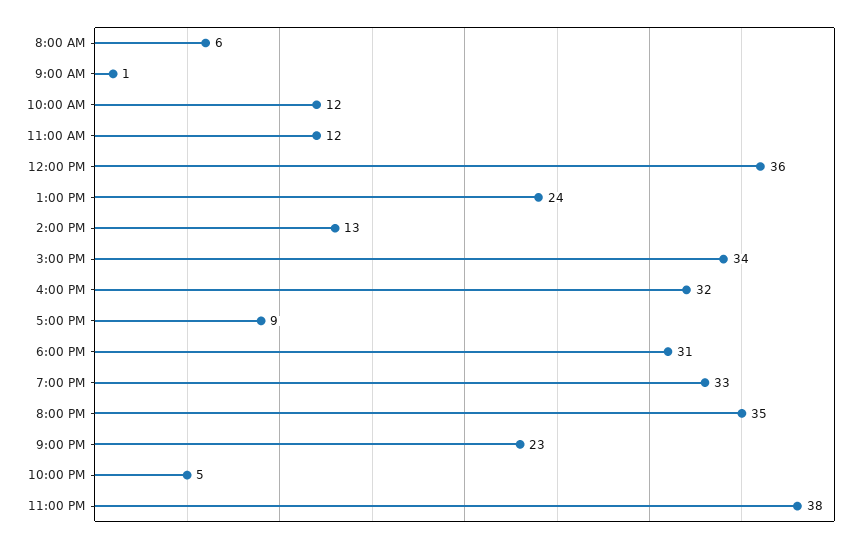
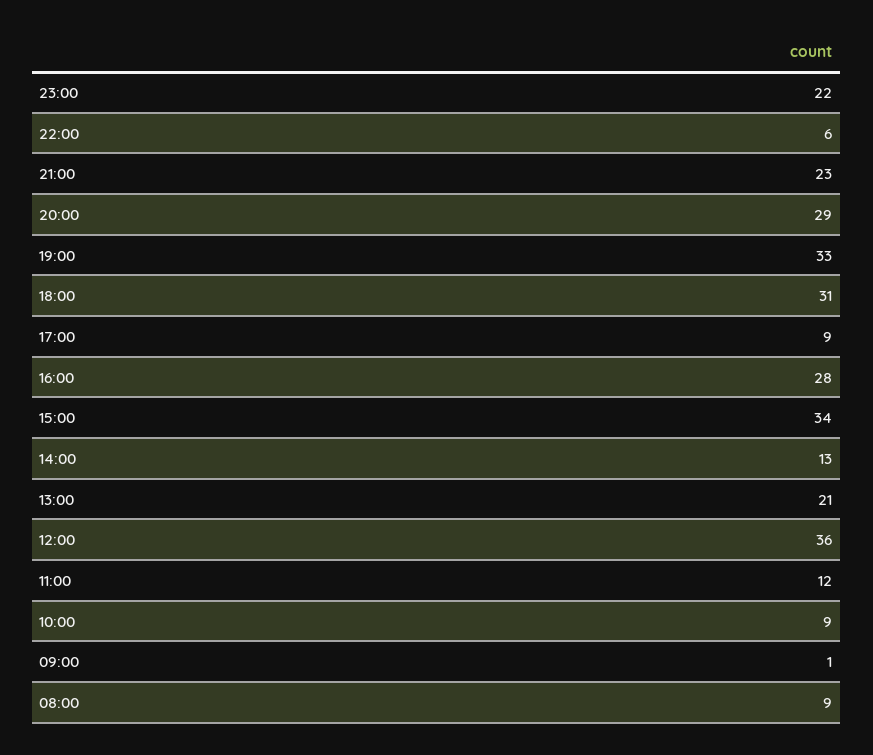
  {
-   "8:00 AM": 6,
+   "8:00 AM": 9,
    "9:00 AM": 1,
-   "10:00 AM": 12,
+   "10:00 AM": 9,
    "11:00 AM": 12,
    "12:00 PM": 36,
-   "1:00 PM": 24,
+   "1:00 PM": 21,
    "2:00 PM": 13,
    "3:00 PM": 34,
-   "4:00 PM": 32,
+   "4:00 PM": 28,
    "5:00 PM": 9,
    "6:00 PM": 31,
    "7:00 PM": 33,
-   "8:00 PM": 35,
+   "8:00 PM": 29,
    "9:00 PM": 23,
-   "10:00 PM": 5,
+   "10:00 PM": 6,
-   "11:00 PM": 38
+   "11:00 PM": 22
  }

